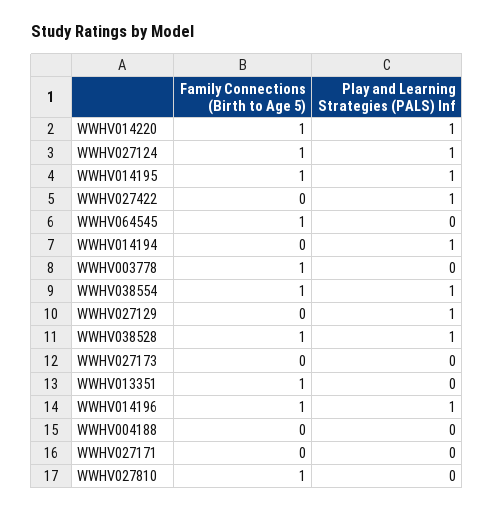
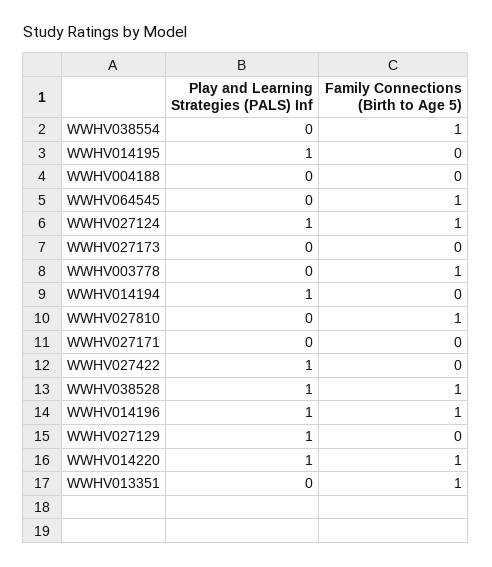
  {
    "Family Connections (Birth to Age 5)": {
      "WWHV014220": 1,
      "WWHV027124": 1,
-     "WWHV014195": 1,
+     "WWHV014195": 0,
      "WWHV027422": 0,
      "WWHV064545": 1,
      "WWHV014194": 0,
      "WWHV003778": 1,
      "WWHV038554": 1,
      "WWHV027129": 0,
      "WWHV038528": 1,
      "WWHV027173": 0,
      "WWHV013351": 1,
      "WWHV014196": 1,
      "WWHV004188": 0,
      "WWHV027171": 0,
      "WWHV027810": 1
    },
    "Play and Learning Strategies (PALS) Inf": {
      "WWHV014220": 1,
      "WWHV027124": 1,
      "WWHV014195": 1,
      "WWHV027422": 1,
      "WWHV064545": 0,
      "WWHV014194": 1,
      "WWHV003778": 0,
-     "WWHV038554": 1,
+     "WWHV038554": 0,
      "WWHV027129": 1,
      "WWHV038528": 1,
      "WWHV027173": 0,
      "WWHV013351": 0,
      "WWHV014196": 1,
      "WWHV004188": 0,
      "WWHV027171": 0,
      "WWHV027810": 0
    }
  }

